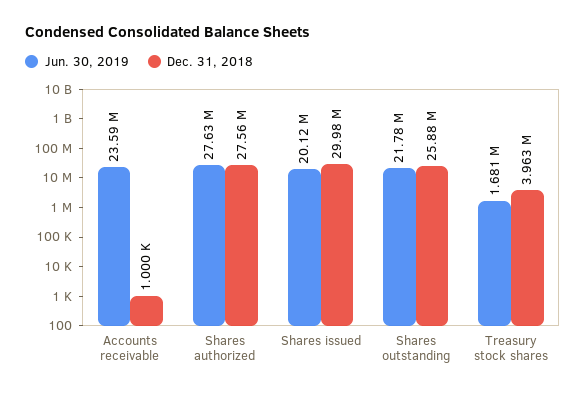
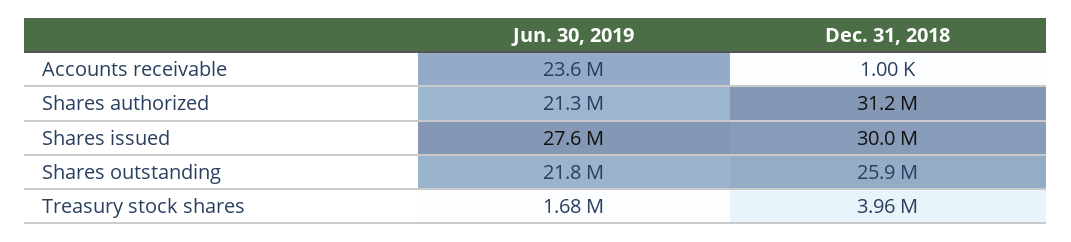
  {
    "Jun. 30, 2019": {
      "Accounts receivable": 23590000,
-     "Shares authorized": 27630000,
+     "Shares authorized": 21300000,
-     "Shares issued": 20120000,
+     "Shares issued": 27600000,
      "Shares outstanding": 21780000,
      "Treasury stock shares": 1681000
    },
    "Dec. 31, 2018": {
      "Accounts receivable": 1000,
-     "Shares authorized": 27560000,
+     "Shares authorized": 31200000,
      "Shares issued": 29980000,
      "Shares outstanding": 25880000,
      "Treasury stock shares": 3963000
    }
  }

